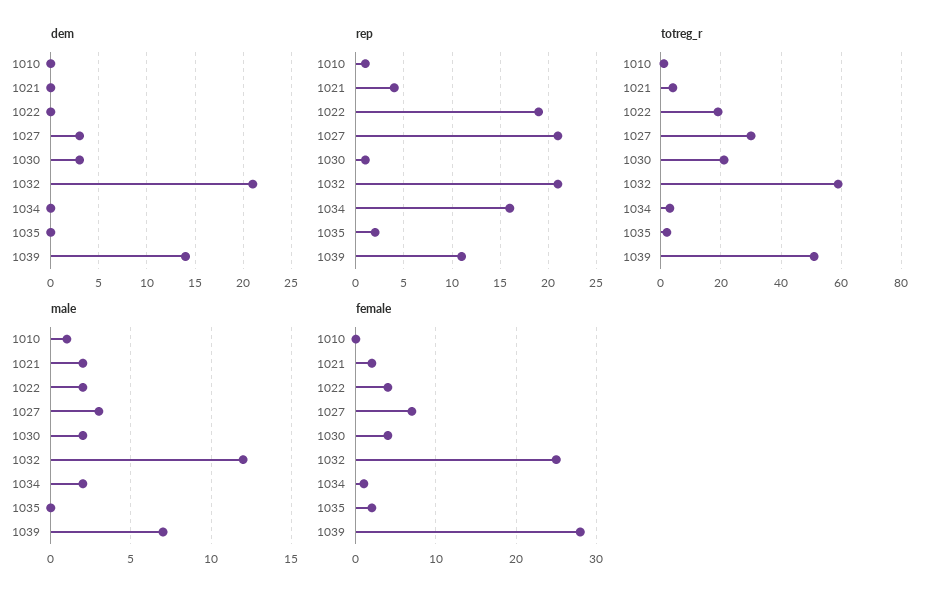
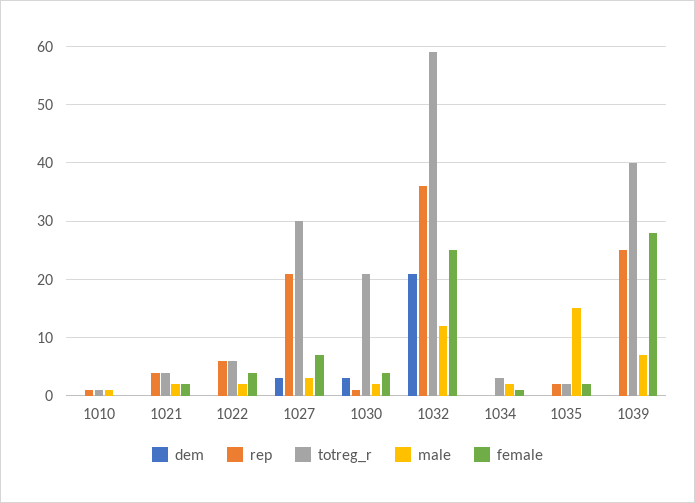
  {
    "dem": {
      "1010": 0,
      "1021": 0,
      "1022": 0,
      "1027": 3,
      "1030": 3,
      "1032": 21,
      "1034": 0,
      "1035": 0,
-     "1039": 14
+     "1039": 0
    },
    "rep": {
      "1010": 1,
      "1021": 4,
-     "1022": 19,
+     "1022": 5,
      "1027": 21,
      "1030": 1,
-     "1032": 21,
+     "1032": 35,
-     "1034": 16,
+     "1034": 0,
      "1035": 2,
-     "1039": 11
+     "1039": 25
    },
    "totreg_r": {
      "1010": 0,
      "1021": 5,
-     "1022": 20,
+     "1022": 5,
      "1027": 30,
      "1030": 20,
      "1032": 60,
      "1034": 5,
      "1035": 0,
-     "1039": 50
+     "1039": 40
    },
    "male": {
      "1010": 1,
      "1021": 2,
      "1022": 2,
      "1027": 3,
      "1030": 2,
      "1032": 12,
      "1034": 2,
-     "1035": 0,
+     "1035": 15,
      "1039": 7
    },
    "female": {
      "1010": 0,
      "1021": 2,
      "1022": 4,
      "1027": 7,
      "1030": 4,
      "1032": 25,
      "1034": 1,
      "1035": 2,
      "1039": 28
    }
  }

